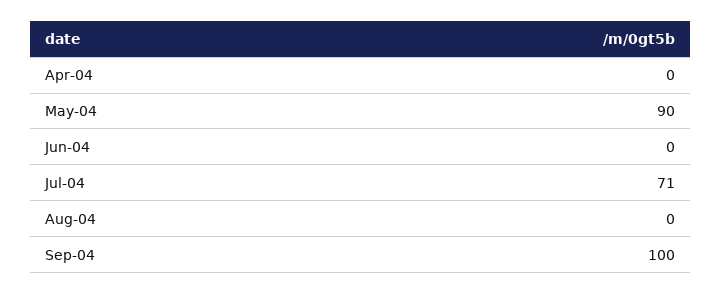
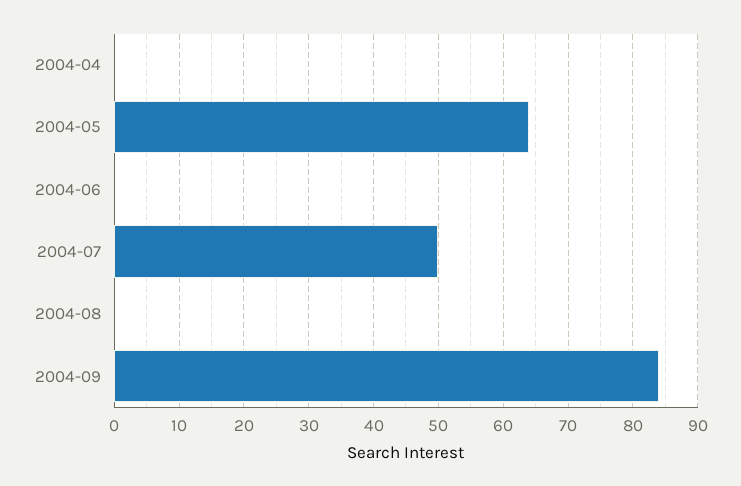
  {
    "Apr-04": 0,
-   "May-04": 90,
+   "May-04": 64,
    "Jun-04": 0,
-   "Jul-04": 71,
+   "Jul-04": 50,
    "Aug-04": 0,
-   "Sep-04": 100
+   "Sep-04": 84
  }

